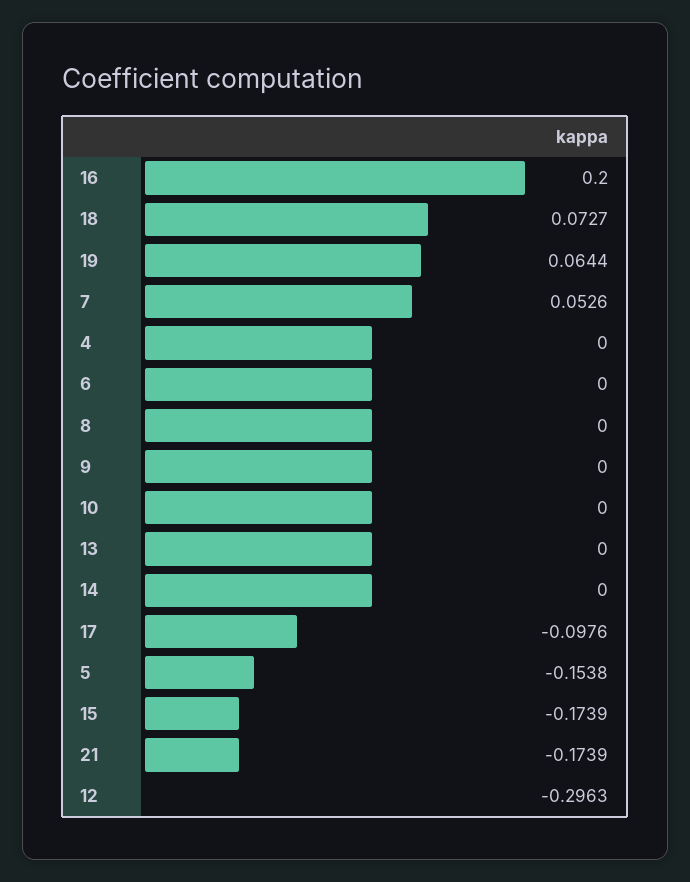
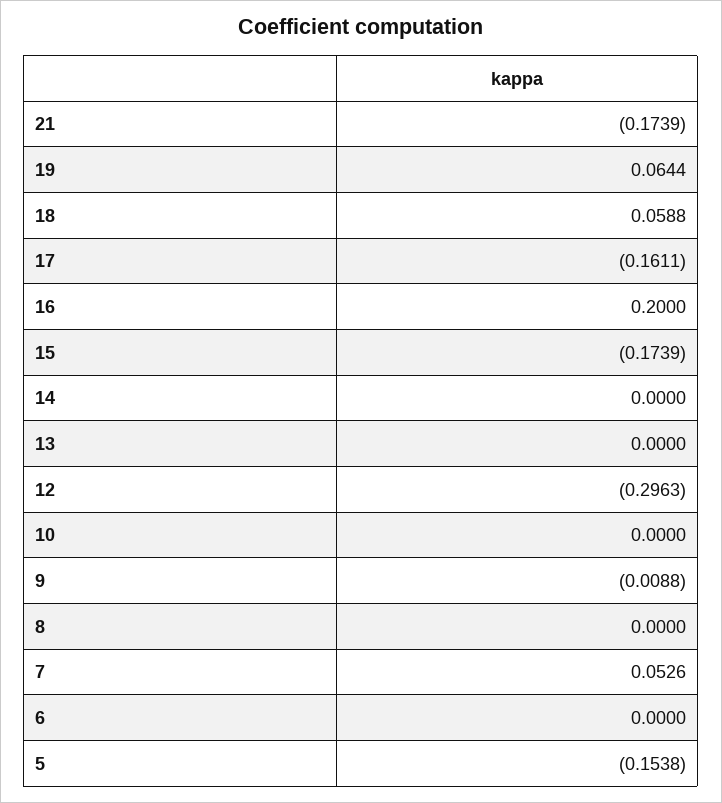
  {
    "16": 0.2,
-   "18": 0.0727,
+   "18": 0.0588,
    "19": 0.0644,
    "7": 0.0526,
-   "4": 0,
    "6": 0,
    "8": 0,
-   "9": 0,
+   "9": -0.0088,
    "10": 0,
    "13": 0,
    "14": 0,
-   "17": -0.0976,
+   "17": -0.1611,
    "5": -0.1538,
    "15": -0.1739,
    "21": -0.1739,
    "12": -0.2963
  }

